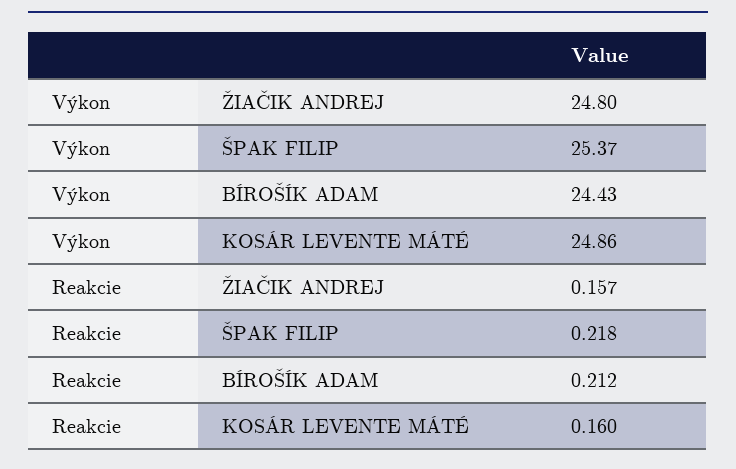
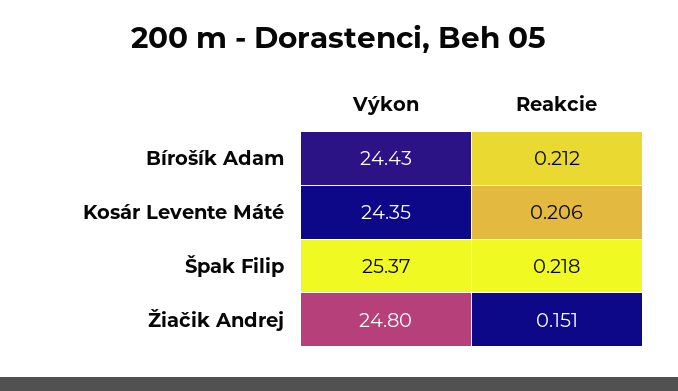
  {
    "Výkon": {
      "ŽIAČIK ANDREJ": 24.8,
      "ŠPAK FILIP": 25.37,
      "BÍROŠÍK ADAM": 24.43,
-     "KOSÁR LEVENTE MÁTÉ": 24.86
+     "KOSÁR LEVENTE MÁTÉ": 24.35
    },
    "Reakcie": {
-     "ŽIAČIK ANDREJ": 0.157,
+     "ŽIAČIK ANDREJ": 0.151,
      "ŠPAK FILIP": 0.218,
      "BÍROŠÍK ADAM": 0.212,
-     "KOSÁR LEVENTE MÁTÉ": 0.16
+     "KOSÁR LEVENTE MÁTÉ": 0.206
    }
  }

